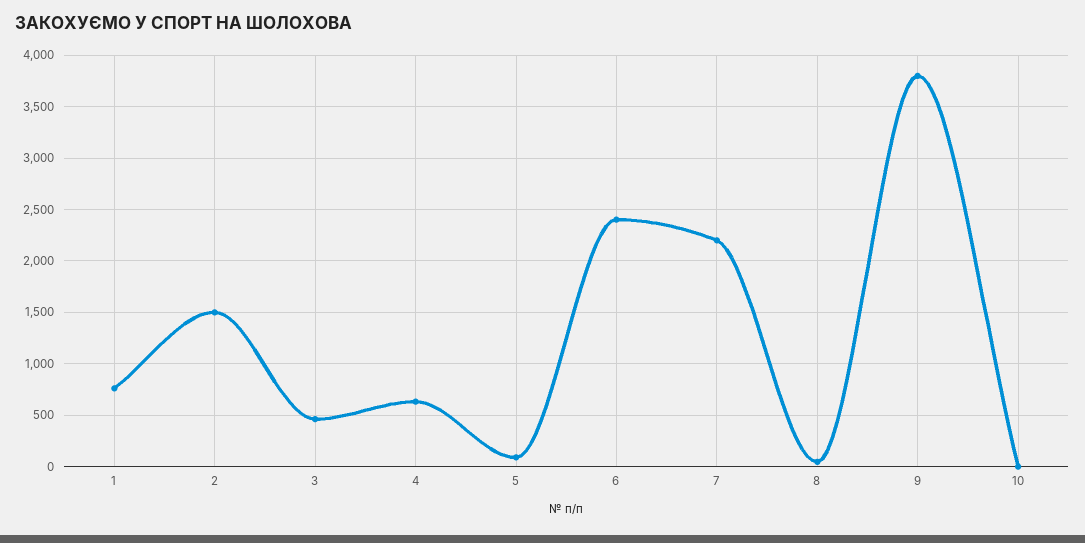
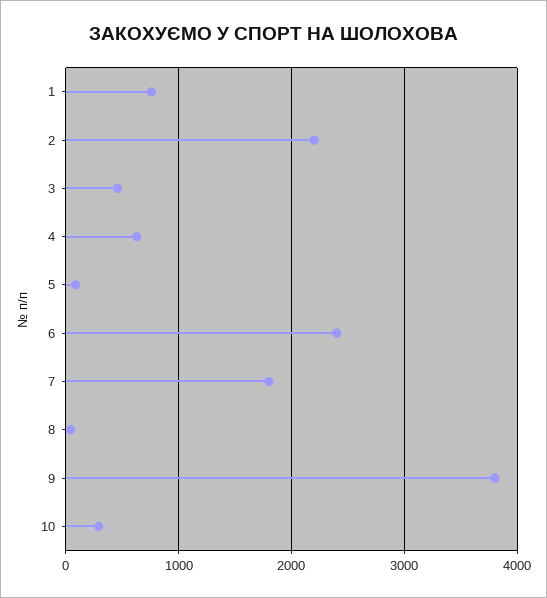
  {
    "1": 800,
-   "2": 1500,
+   "2": 2200,
    "3": 500,
    "4": 600,
    "5": 100,
    "6": 2400,
-   "7": 2200,
+   "7": 1800,
    "8": 0,
    "9": 3800,
-   "10": 0
+   "10": 300
  }

